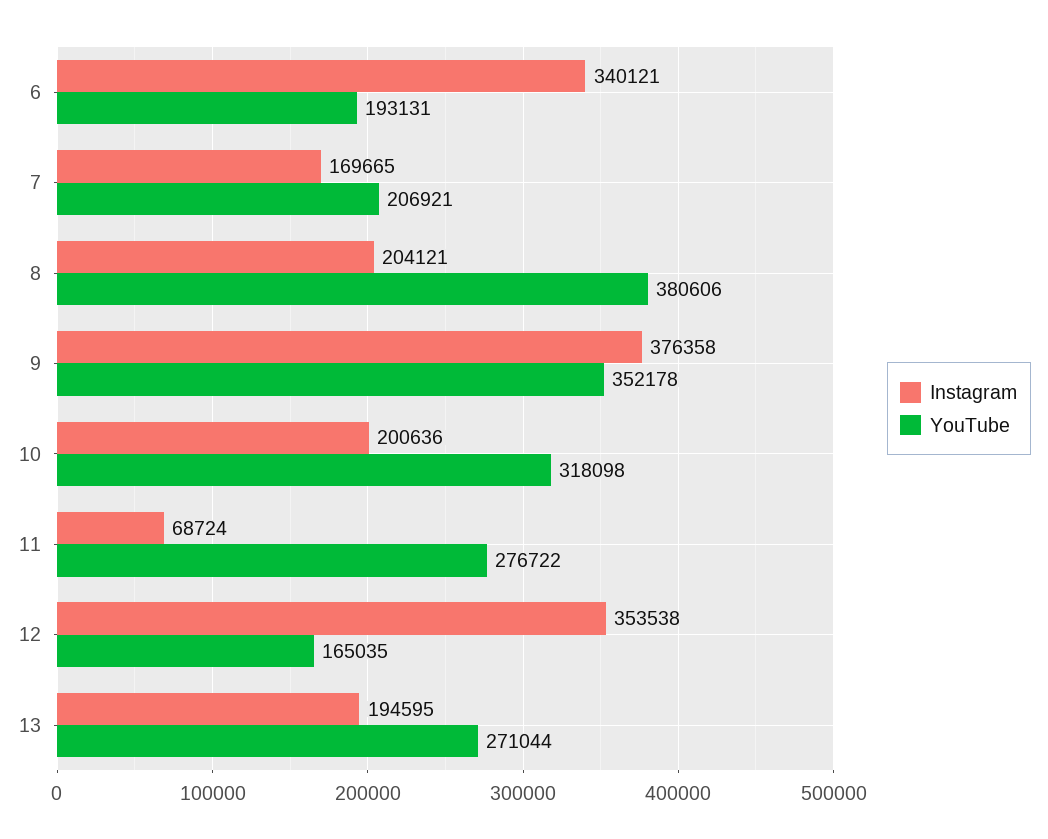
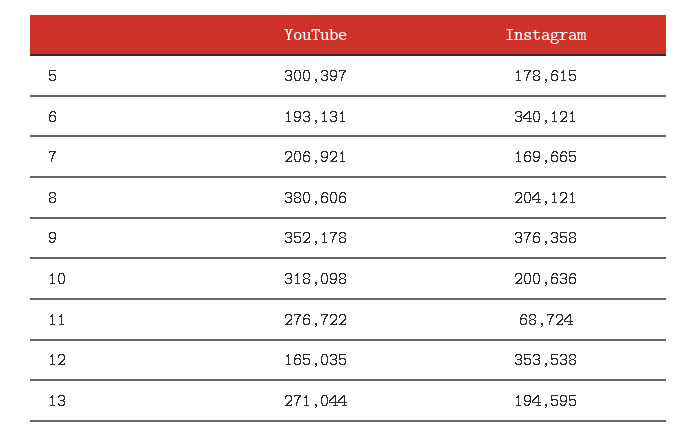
  {
    "Instagram": {
      "6": 340121,
      "7": 169665,
      "8": 204121,
      "9": 376358,
      "10": 200636,
      "11": 68724,
      "12": 353538,
-     "13": 194595
+     "13": 194595,
+     "5": 178615
    },
    "YouTube": {
      "6": 193131,
      "7": 206921,
      "8": 380606,
      "9": 352178,
      "10": 318098,
      "11": 276722,
      "12": 165035,
-     "13": 271044
+     "13": 271044,
+     "5": 300397
    }
  }

